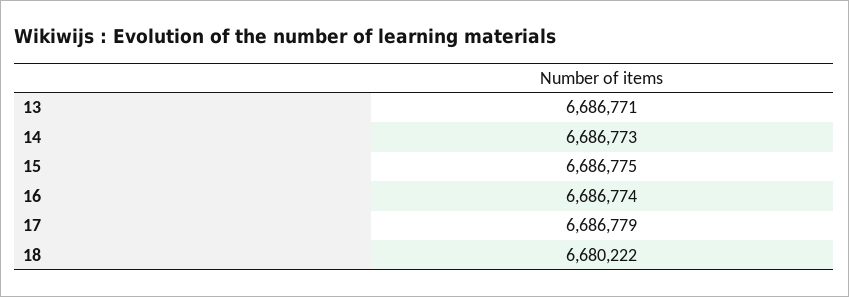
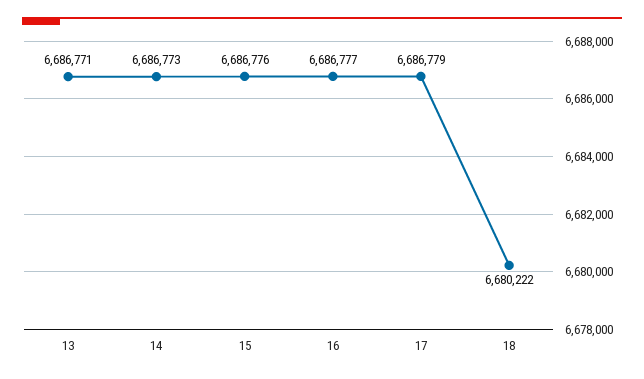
  {
    "13": 6686771,
    "14": 6686773,
-   "15": 6686775,
+   "15": 6686776,
-   "16": 6686774,
+   "16": 6686777,
    "17": 6686779,
    "18": 6680222
  }

